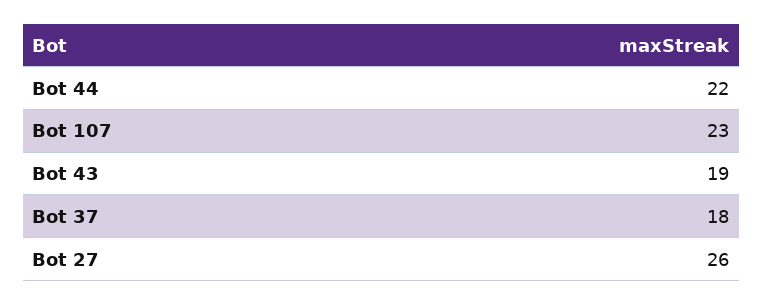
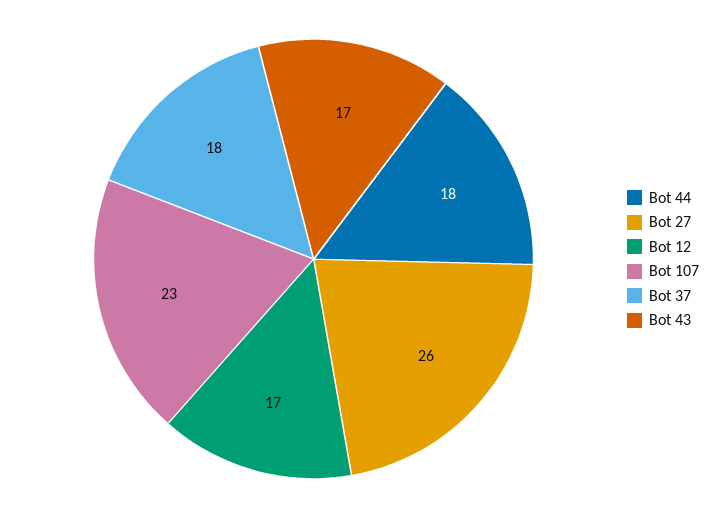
  {
-   "Bot 44": 22,
+   "Bot 44": 18,
    "Bot 107": 23,
-   "Bot 43": 19,
+   "Bot 43": 17,
    "Bot 37": 18,
-   "Bot 27": 26
+   "Bot 27": 26,
+   "Bot 12": 17
  }

